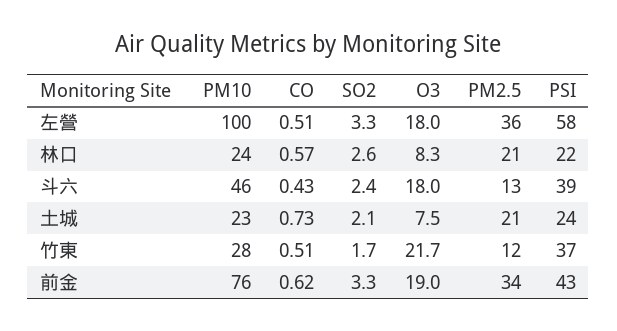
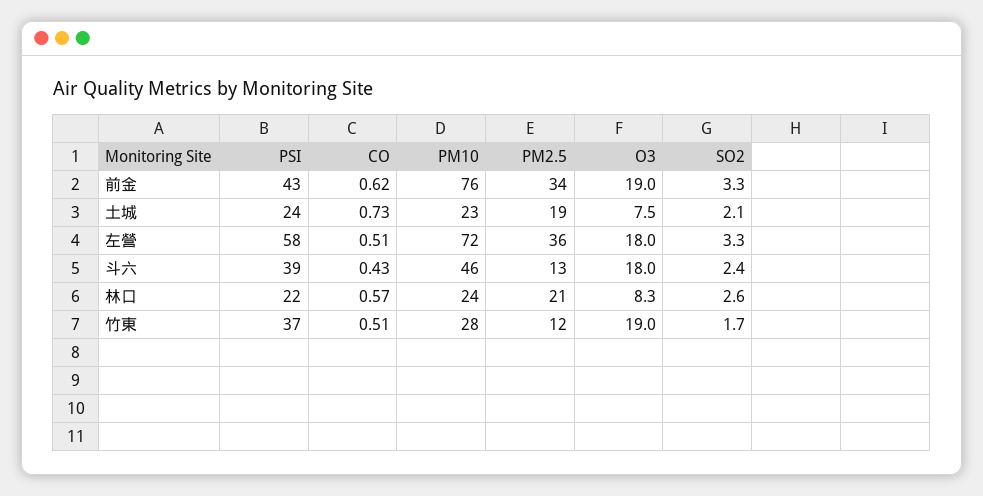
  {
    "PM10": {
-     "左營": 100,
+     "左營": 72,
      "林口": 24,
      "斗六": 46,
      "土城": 23,
      "竹東": 28,
      "前金": 76
    },
    "CO": {
      "左營": 0.51,
      "林口": 0.57,
      "斗六": 0.43,
      "土城": 0.73,
      "竹東": 0.51,
      "前金": 0.62
    },
    "SO2": {
      "左營": 3.3,
      "林口": 2.6,
      "斗六": 2.4,
      "土城": 2.1,
      "竹東": 1.7,
      "前金": 3.3
    },
    "O3": {
      "左營": 18,
      "林口": 8.3,
      "斗六": 18,
      "土城": 7.5,
-     "竹東": 21.7,
+     "竹東": 19,
      "前金": 19
    },
    "PM2.5": {
      "左營": 36,
      "林口": 21,
      "斗六": 13,
-     "土城": 21,
+     "土城": 19,
      "竹東": 12,
      "前金": 34
    },
    "PSI": {
      "左營": 58,
      "林口": 22,
      "斗六": 39,
      "土城": 24,
      "竹東": 37,
      "前金": 43
    }
  }

